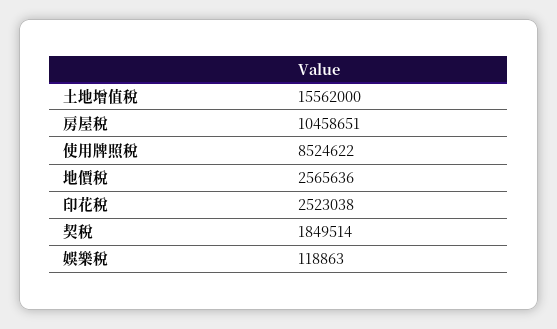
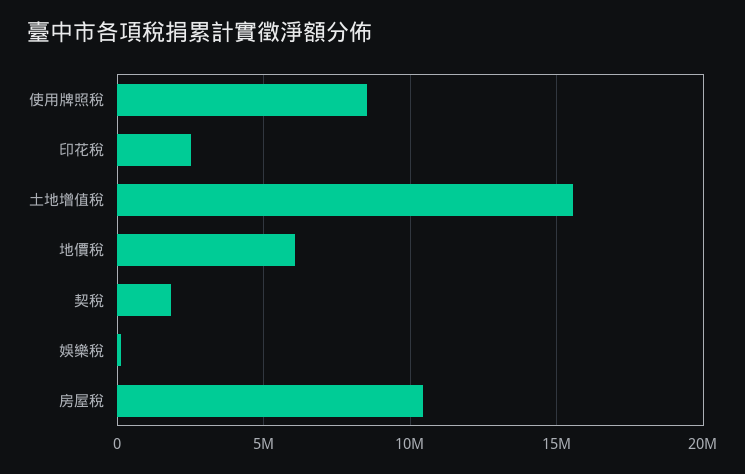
  {
    "土地增值稅": 15562000,
    "房屋稅": 10458651,
    "使用牌照稅": 8524622,
-   "地價稅": 2565636,
+   "地價稅": 6000000,
    "印花稅": 2523038,
    "契稅": 1849514,
    "娛樂稅": 118863
  }

